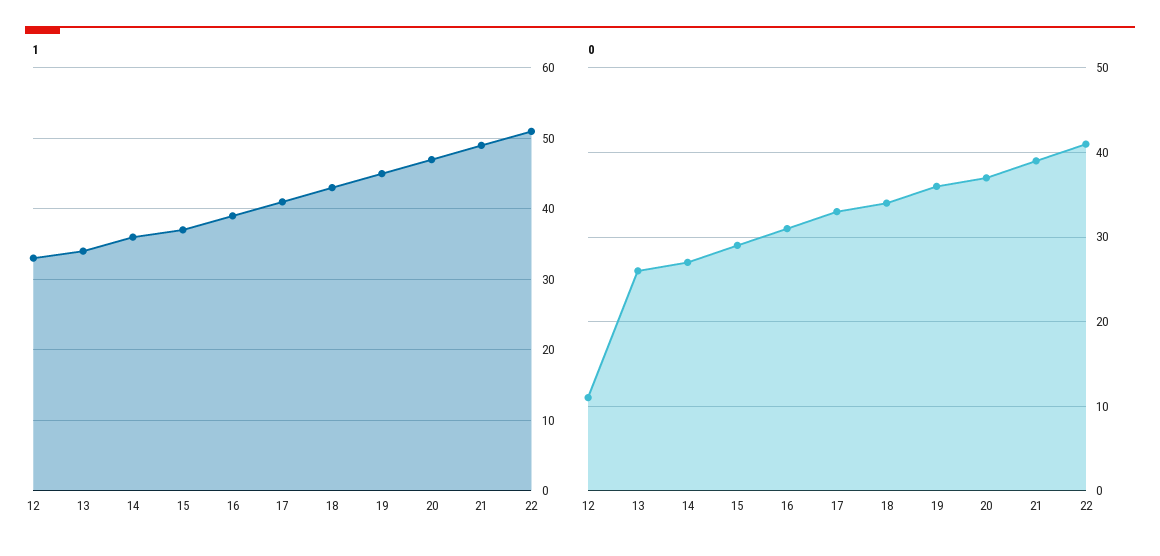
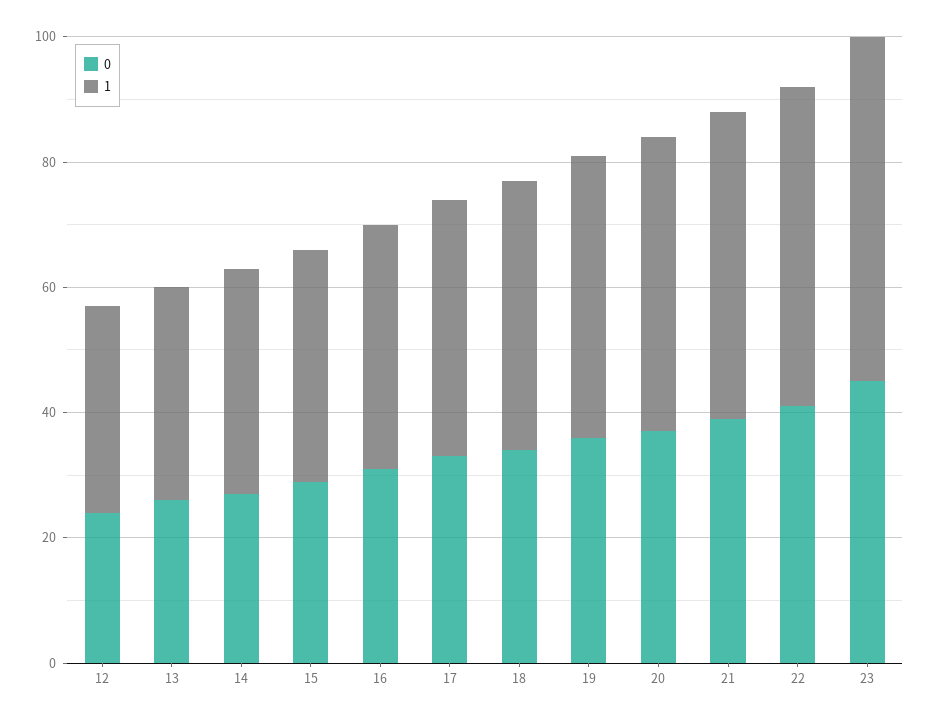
  {
    "1": {
      "12": 33,
      "13": 34,
      "14": 36,
      "15": 37,
      "16": 39,
      "17": 41,
      "18": 43,
      "19": 45,
      "20": 47,
      "21": 49,
-     "22": 51
+     "22": 51,
+     "23": 55
    },
    "0": {
-     "12": 11,
+     "12": 25,
      "13": 26,
      "14": 27,
      "15": 29,
      "16": 31,
      "17": 33,
      "18": 34,
      "19": 36,
      "20": 37,
      "21": 39,
-     "22": 41
+     "22": 41,
+     "23": 45
    }
  }

